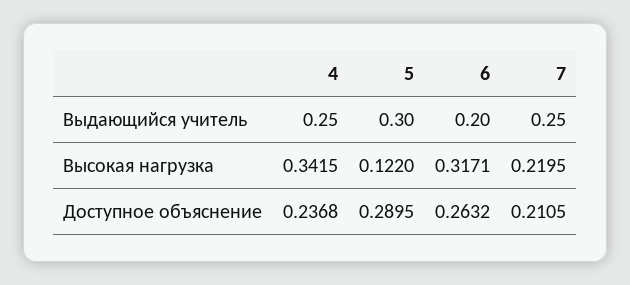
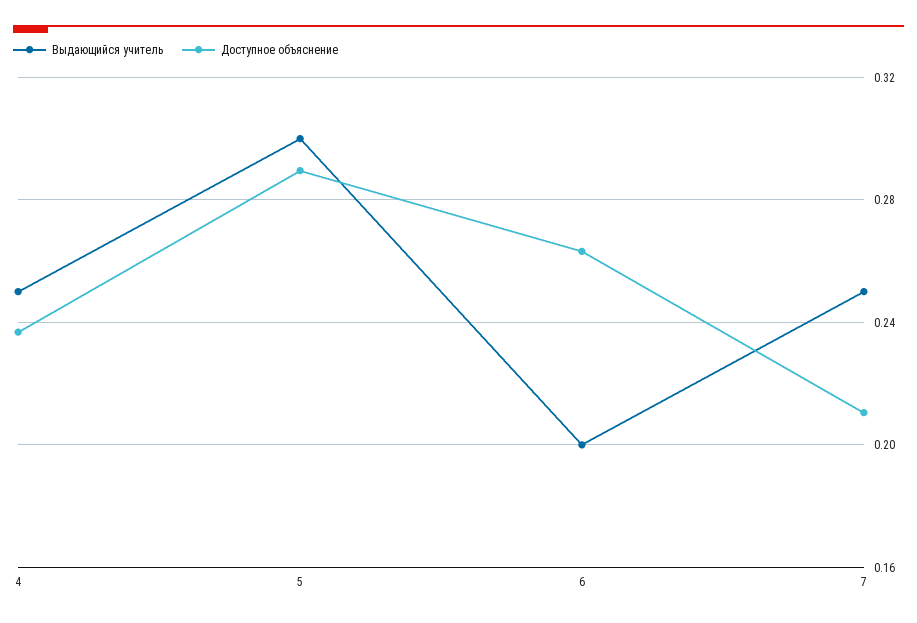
  {
    "Выдающийся учитель": {
      "4": 0.25,
      "5": 0.3,
      "6": 0.2,
      "7": 0.25
    },
-   "Высокая нагрузка": {
-     "4": 0.3415,
-     "5": 0.122,
-     "6": 0.3171,
-     "7": 0.2195
-   },
    "Доступное объяснение": {
      "4": 0.2368,
      "5": 0.2895,
      "6": 0.2632,
      "7": 0.2105
    }
  }

